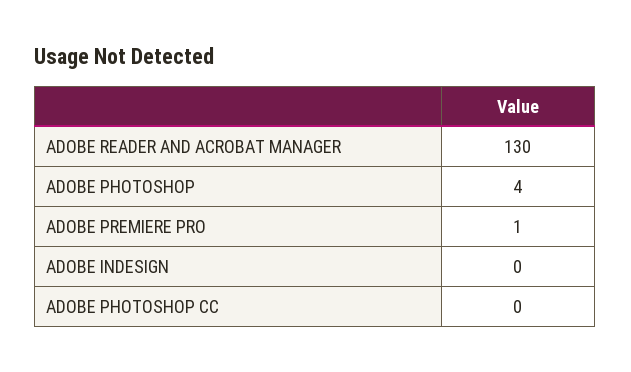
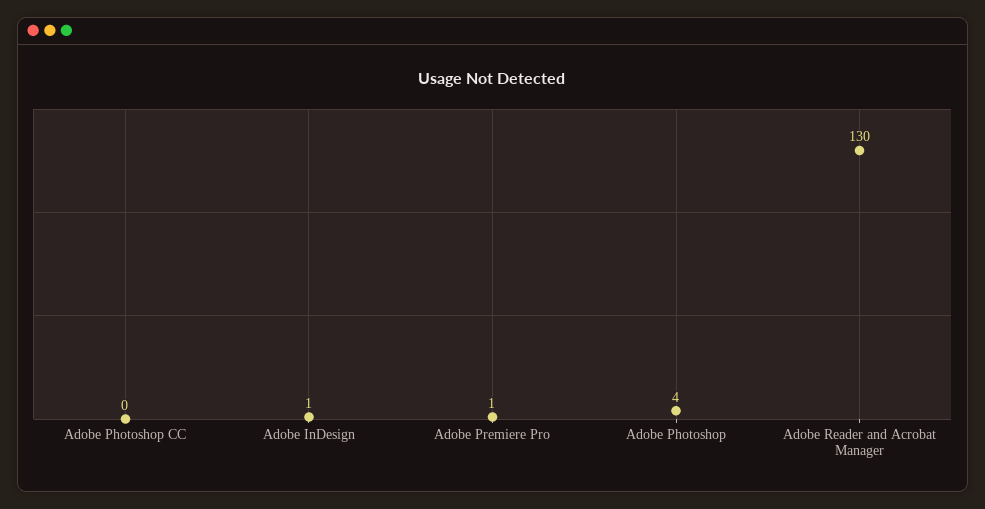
  {
    "ADOBE READER AND ACROBAT MANAGER": 130,
    "ADOBE PHOTOSHOP": 4,
    "ADOBE PREMIERE PRO": 1,
-   "ADOBE INDESIGN": 0,
+   "ADOBE INDESIGN": 1,
    "ADOBE PHOTOSHOP CC": 0
  }

